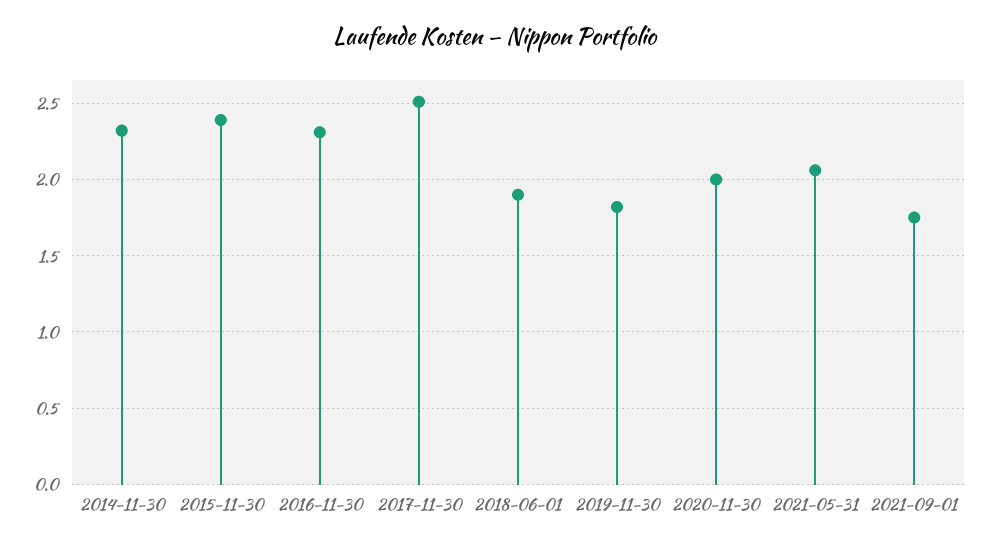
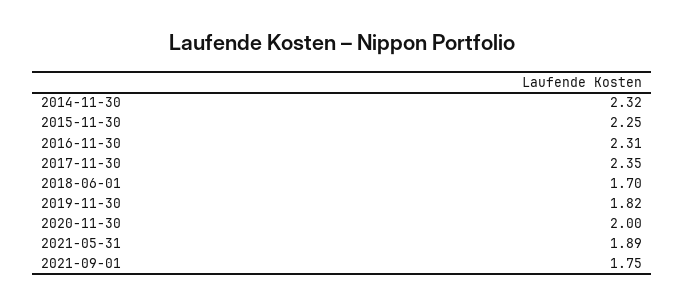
  {
    "2014-11-30": 2.32,
-   "2015-11-30": 2.4,
+   "2015-11-30": 2.25,
    "2016-11-30": 2.31,
-   "2017-11-30": 2.5,
+   "2017-11-30": 2.35,
-   "2018-06-01": 1.9,
+   "2018-06-01": 1.7,
    "2019-11-30": 1.82,
    "2020-11-30": 2,
-   "2021-05-31": 2.05,
+   "2021-05-31": 1.89,
    "2021-09-01": 1.75
  }

